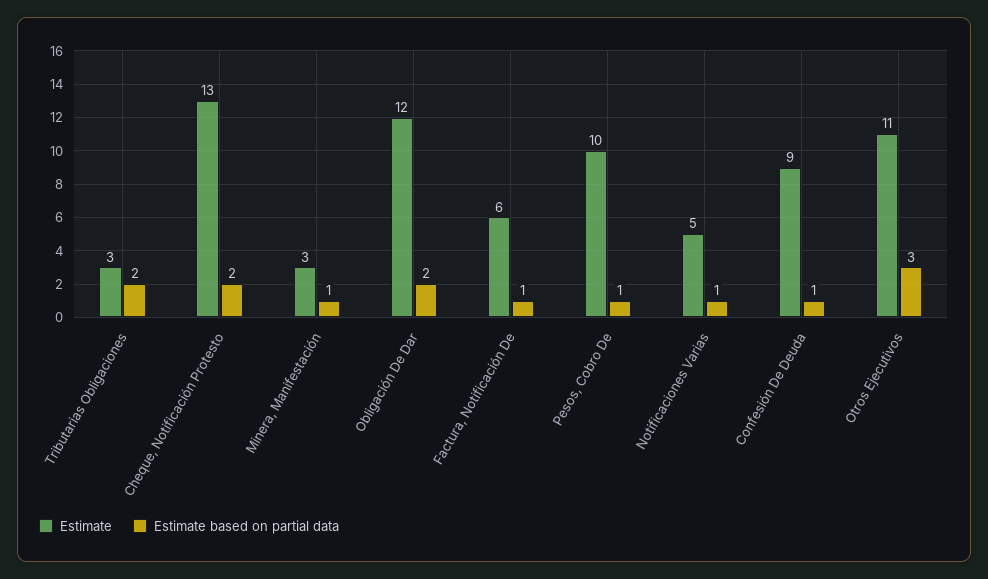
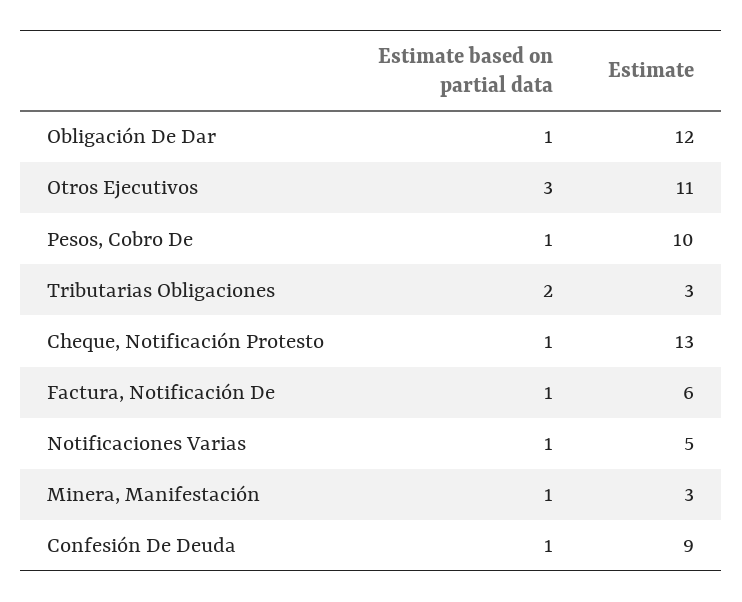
  {
    "Estimate": {
      "Tributarias Obligaciones": 3,
      "Cheque, Notificación Protesto": 13,
      "Minera, Manifestación": 3,
      "Obligación De Dar": 12,
      "Factura, Notificación De": 6,
      "Pesos, Cobro De": 10,
      "Notificaciones Varias": 5,
      "Confesión De Deuda": 9,
      "Otros Ejecutivos": 11
    },
    "Estimate based on partial data": {
      "Tributarias Obligaciones": 2,
-     "Cheque, Notificación Protesto": 2,
+     "Cheque, Notificación Protesto": 1,
      "Minera, Manifestación": 1,
-     "Obligación De Dar": 2,
+     "Obligación De Dar": 1,
      "Factura, Notificación De": 1,
      "Pesos, Cobro De": 1,
      "Notificaciones Varias": 1,
      "Confesión De Deuda": 1,
      "Otros Ejecutivos": 3
    }
  }

